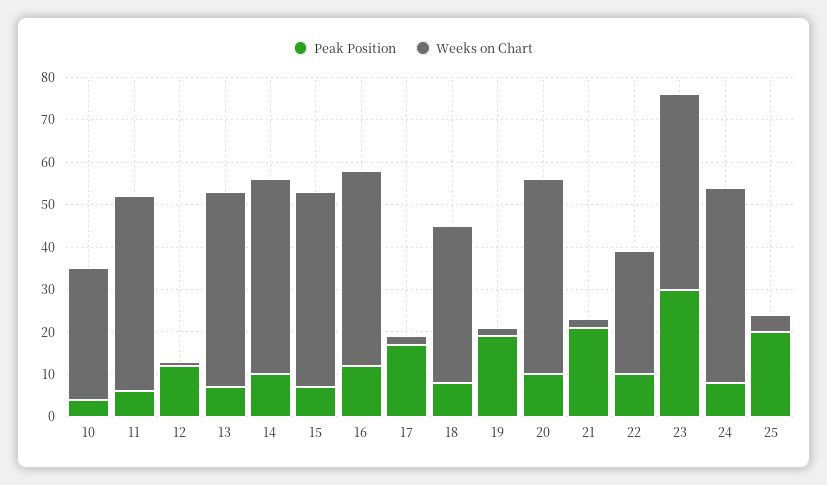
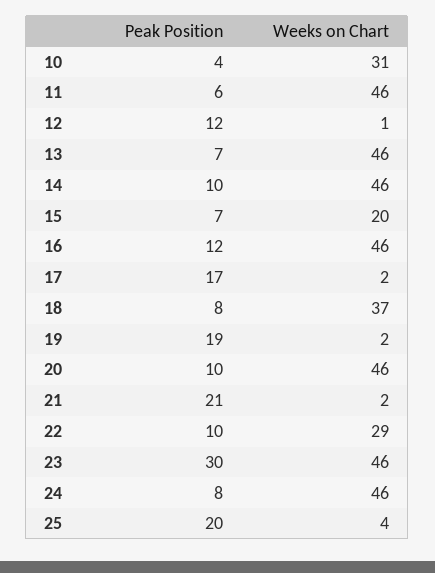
  {
    "Peak Position": {
      "10": 4,
      "11": 6,
      "12": 12,
      "13": 7,
      "14": 10,
      "15": 7,
      "16": 12,
      "17": 17,
      "18": 8,
      "19": 19,
      "20": 10,
      "21": 21,
      "22": 10,
      "23": 30,
      "24": 8,
      "25": 20
    },
    "Weeks on Chart": {
      "10": 31,
      "11": 46,
      "12": 1,
      "13": 46,
      "14": 46,
-     "15": 45,
+     "15": 20,
      "16": 46,
      "17": 2,
      "18": 37,
      "19": 2,
      "20": 46,
      "21": 2,
      "22": 29,
      "23": 46,
      "24": 46,
      "25": 4
    }
  }

